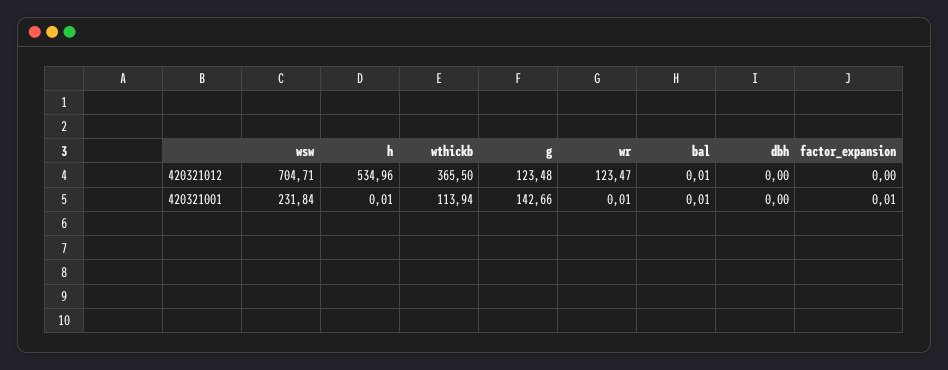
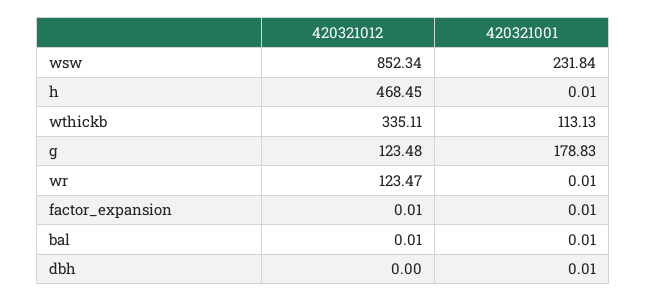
  {
    "wsw": {
-     "420321012": 704.71,
+     "420321012": 852.34,
      "420321001": 231.84
    },
    "h": {
-     "420321012": 534.96,
+     "420321012": 468.45,
      "420321001": 0.01
    },
    "wthickb": {
-     "420321012": 365.5,
+     "420321012": 335.11,
-     "420321001": 113.94
+     "420321001": 113.13
    },
    "g": {
      "420321012": 123.48,
-     "420321001": 142.66
+     "420321001": 178.83
    },
    "wr": {
      "420321012": 123.47,
      "420321001": 0.01
    },
    "bal": {
      "420321012": 0.01,
      "420321001": 0.01
    },
    "dbh": {
      "420321012": 0,
-     "420321001": 0
+     "420321001": 0.01
    },
    "factor_expansion": {
-     "420321012": 0,
+     "420321012": 0.01,
      "420321001": 0.01
    }
  }

